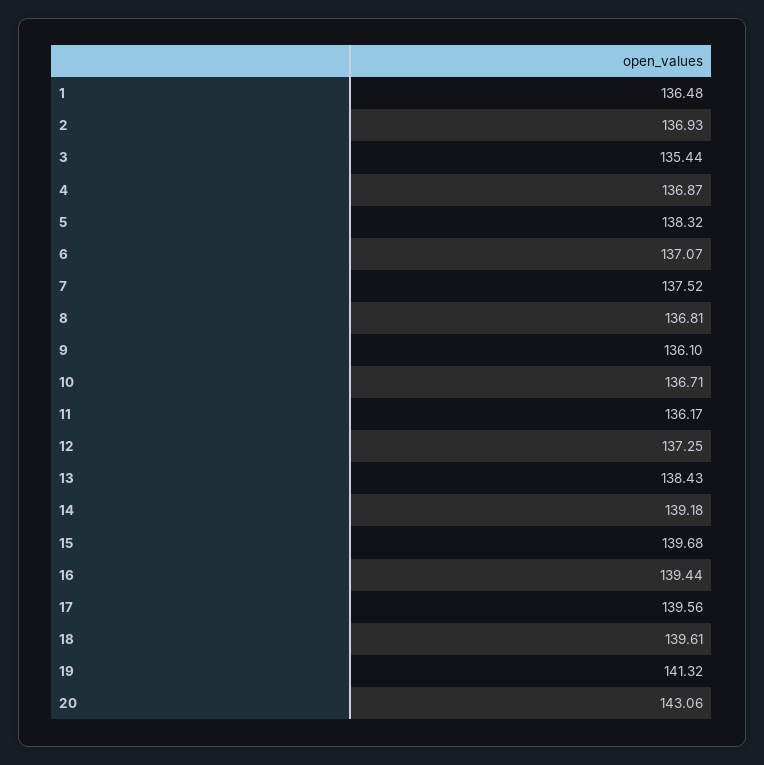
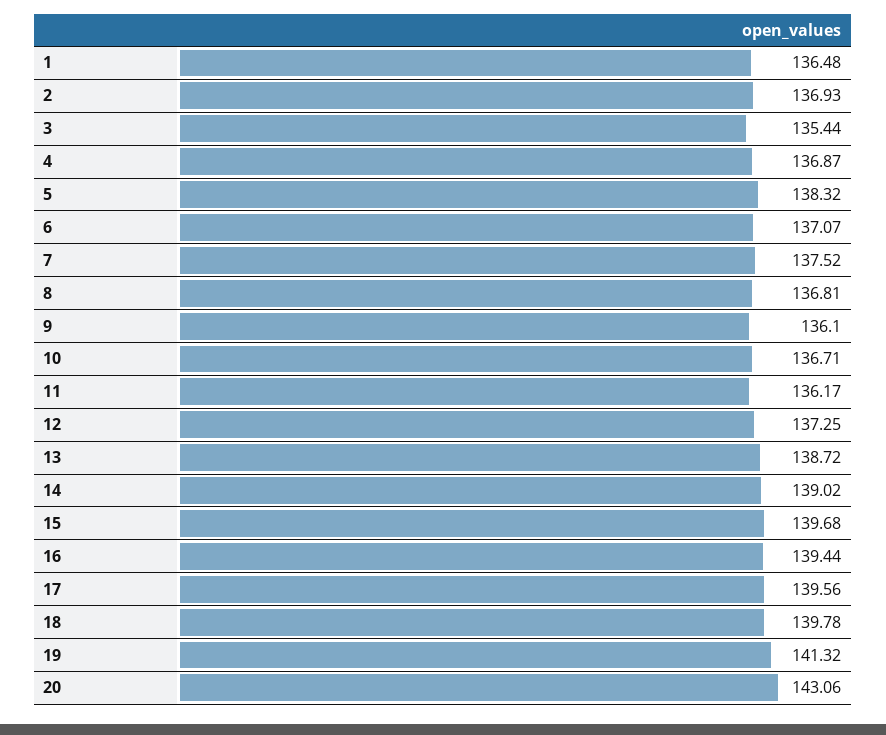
  {
    "1": 136.48,
    "2": 136.93,
    "3": 135.44,
    "4": 136.87,
    "5": 138.32,
    "6": 137.07,
    "7": 137.52,
    "8": 136.81,
    "9": 136.1,
    "10": 136.71,
    "11": 136.17,
    "12": 137.25,
-   "13": 138.43,
+   "13": 138.72,
-   "14": 139.18,
+   "14": 139.02,
    "15": 139.68,
    "16": 139.44,
    "17": 139.56,
-   "18": 139.61,
+   "18": 139.78,
    "19": 141.32,
    "20": 143.06
  }

